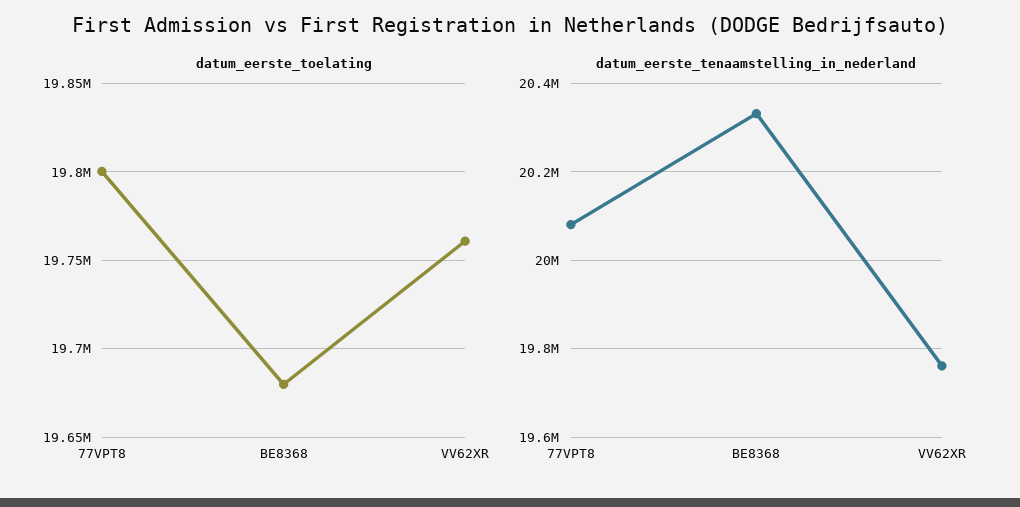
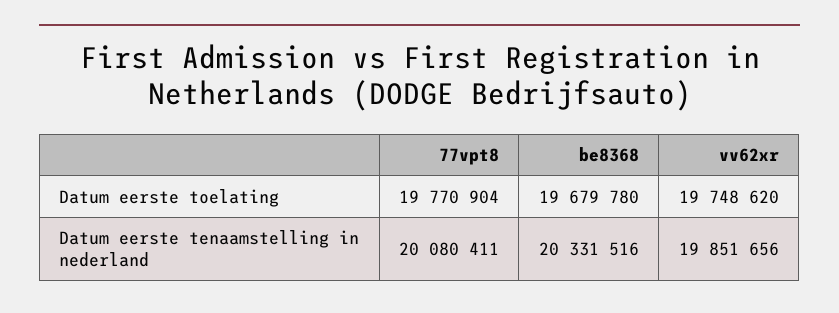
  {
    "datum_eerste_toelating": {
-     "77VPT8": 19800000,
+     "77VPT8": 19770904,
      "BE8368": 19679780,
-     "VV62XR": 19760000
+     "VV62XR": 19748620
    },
    "datum_eerste_tenaamstelling_in_nederland": {
      "77VPT8": 20080411,
      "BE8368": 20331516,
-     "VV62XR": 19760000
+     "VV62XR": 19851656
    }
  }

